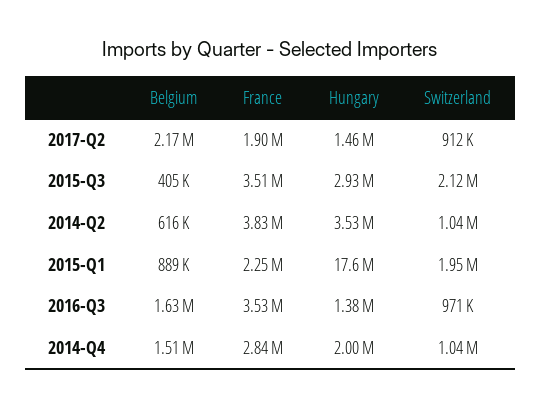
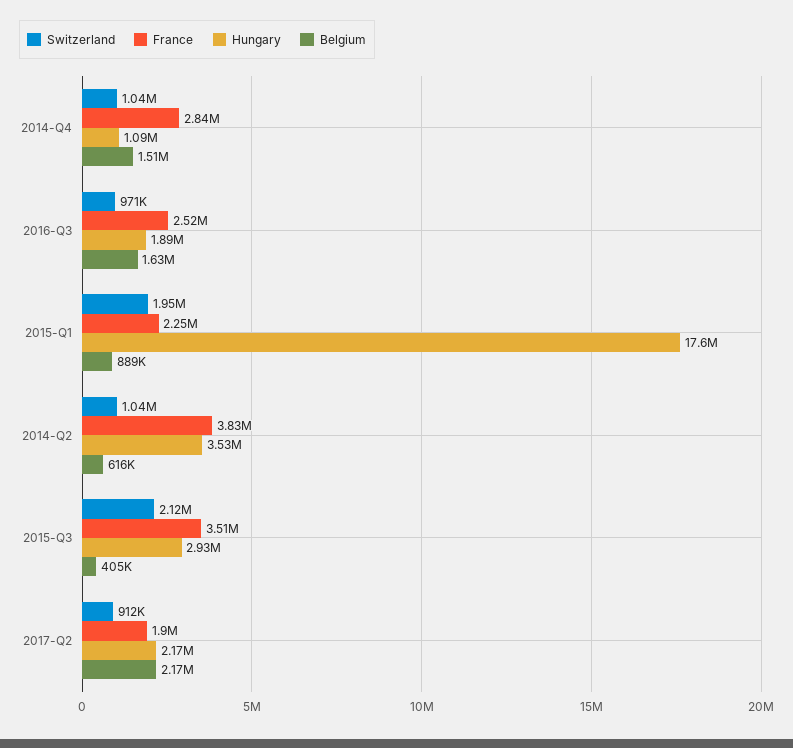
  {
    "Belgium": {
      "2017-Q2": 2170000,
      "2015-Q3": 405000,
      "2014-Q2": 616000,
      "2015-Q1": 889000,
      "2016-Q3": 1630000,
      "2014-Q4": 1510000
    },
    "France": {
      "2017-Q2": 1900000,
      "2015-Q3": 3510000,
      "2014-Q2": 3830000,
      "2015-Q1": 2250000,
-     "2016-Q3": 3530000,
+     "2016-Q3": 2520000,
      "2014-Q4": 2840000
    },
    "Hungary": {
-     "2017-Q2": 1460000,
+     "2017-Q2": 2170000,
      "2015-Q3": 2930000,
      "2014-Q2": 3530000,
      "2015-Q1": 17600000,
-     "2016-Q3": 1380000,
+     "2016-Q3": 1890000,
-     "2014-Q4": 2000000
+     "2014-Q4": 1090000
    },
    "Switzerland": {
      "2017-Q2": 912000,
      "2015-Q3": 2120000,
      "2014-Q2": 1040000,
      "2015-Q1": 1950000,
      "2016-Q3": 971000,
      "2014-Q4": 1040000
    }
  }

